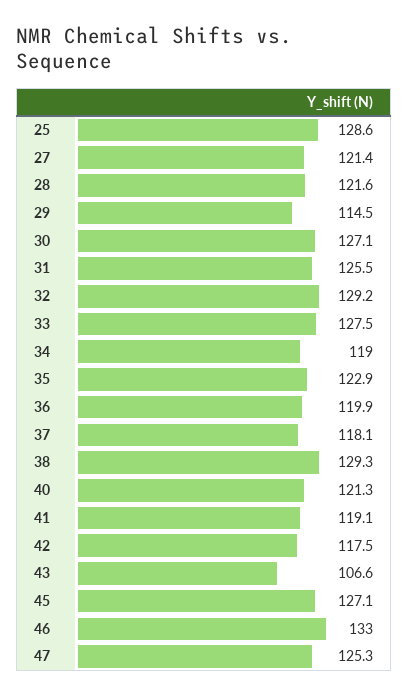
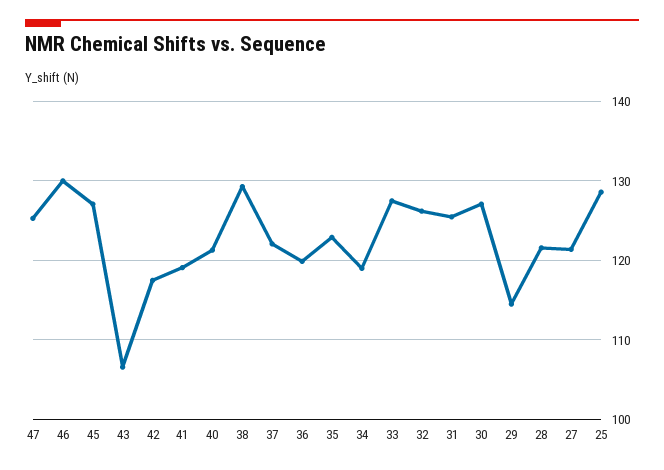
  {
    "25": 128.6,
    "27": 121.4,
    "28": 121.6,
    "29": 114.5,
    "30": 127.1,
    "31": 125.5,
-   "32": 129.2,
+   "32": 126,
    "33": 127.5,
    "34": 119,
    "35": 122.9,
    "36": 119.9,
-   "37": 118.1,
+   "37": 122,
    "38": 129.3,
    "40": 121.3,
    "41": 119.1,
    "42": 117.5,
    "43": 106.6,
    "45": 127.1,
-   "46": 133,
+   "46": 130,
    "47": 125.3
  }

